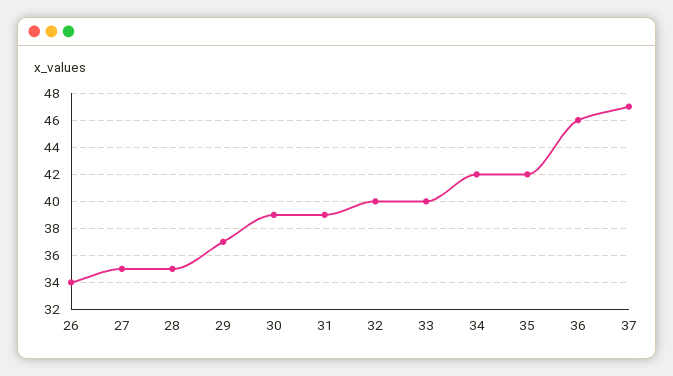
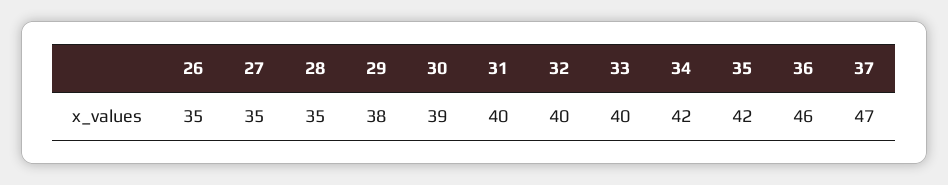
  {
-   "26": 34,
+   "26": 35,
    "27": 35,
    "28": 35,
-   "29": 37,
+   "29": 38,
    "30": 39,
-   "31": 39,
+   "31": 40,
    "32": 40,
    "33": 40,
    "34": 42,
    "35": 42,
    "36": 46,
    "37": 47
  }

